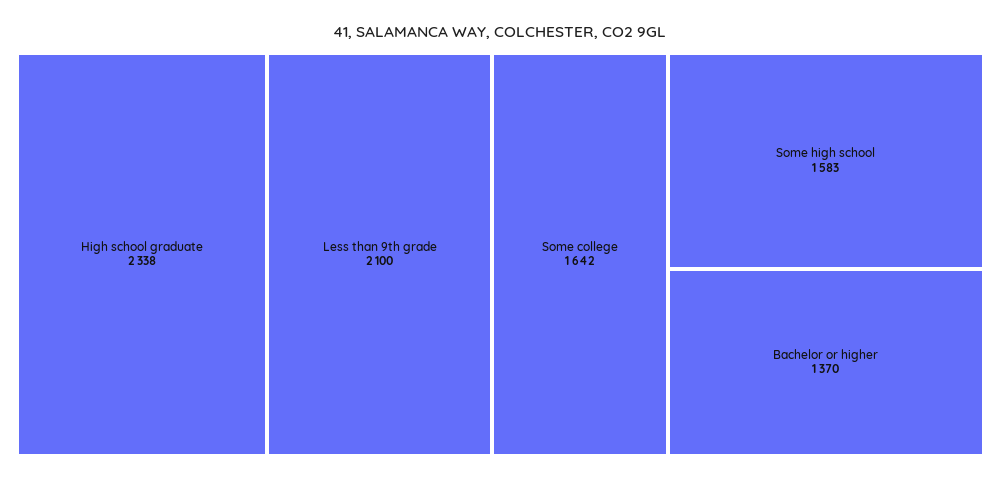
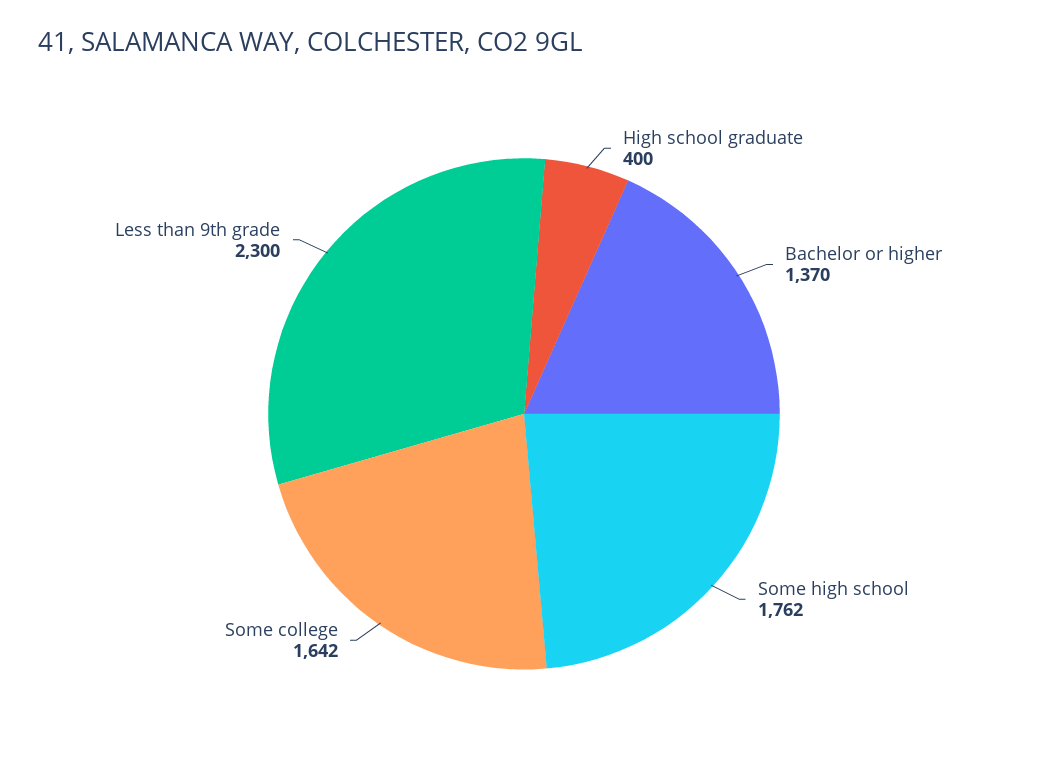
  {
-   "High school graduate": 2338,
+   "High school graduate": 400,
-   "Less than 9th grade": 2100,
+   "Less than 9th grade": 2300,
    "Some college": 1642,
-   "Some high school": 1583,
+   "Some high school": 1762,
    "Bachelor or higher": 1370
  }

